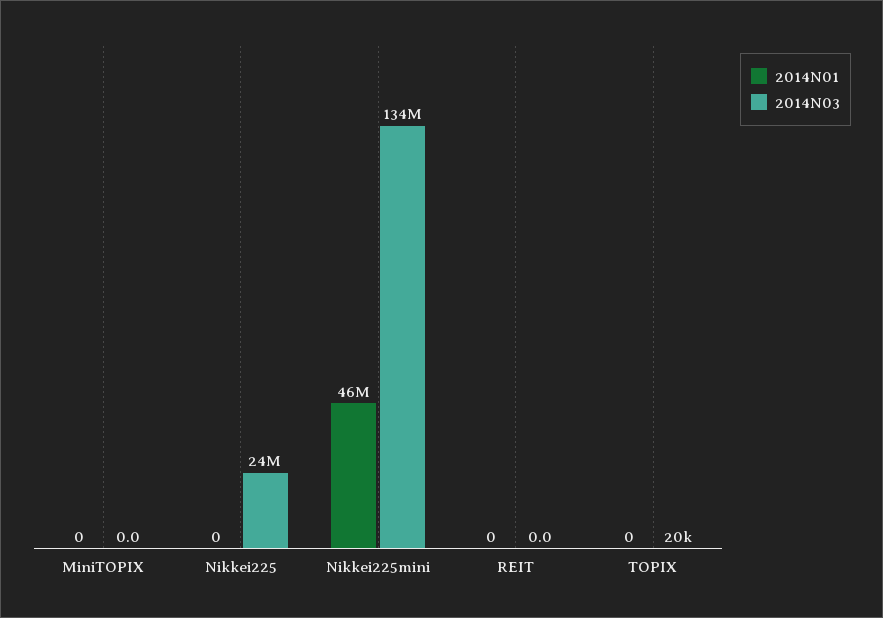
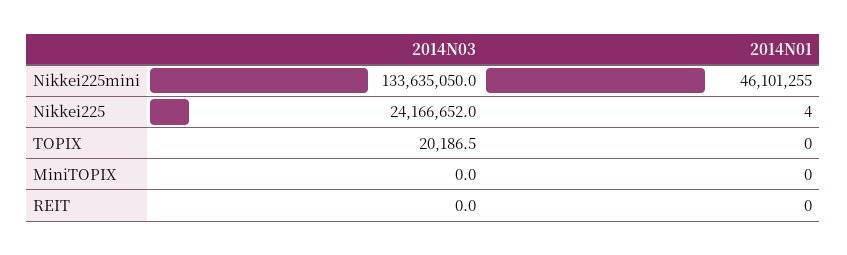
  {
    "2014N01": {
      "MiniTOPIX": 0,
-     "Nikkei225": 0,
+     "Nikkei225": 4,
      "Nikkei225mini": 46101255,
      "REIT": 0,
      "TOPIX": 0
    },
    "2014N03": {
      "MiniTOPIX": 0,
      "Nikkei225": 24166652,
      "Nikkei225mini": 133635050,
      "REIT": 0,
      "TOPIX": 20186.5
    }
  }

